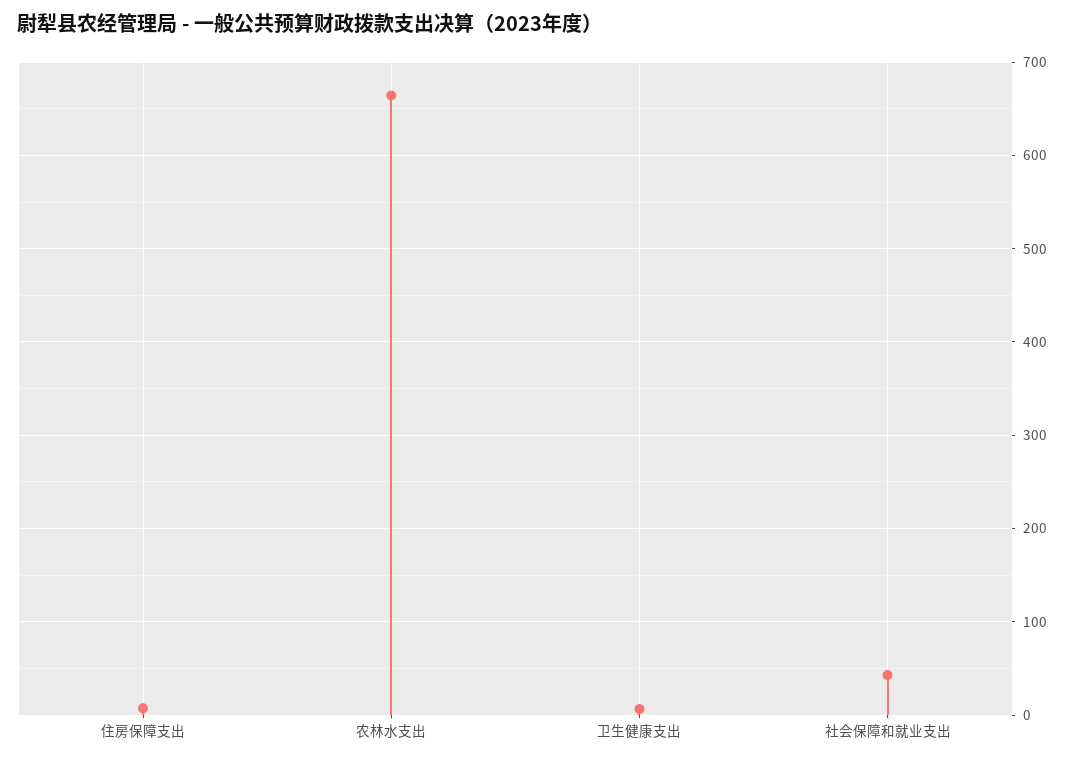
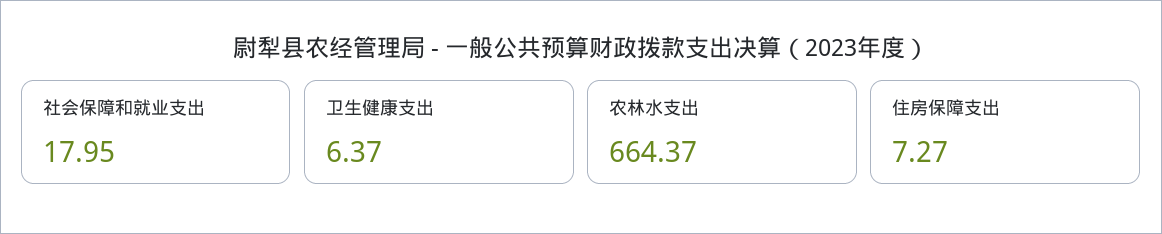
  {
    "住房保障支出": 7.27,
    "农林水支出": 664.37,
    "卫生健康支出": 6.37,
-   "社会保障和就业支出": 40
+   "社会保障和就业支出": 17.95
  }

